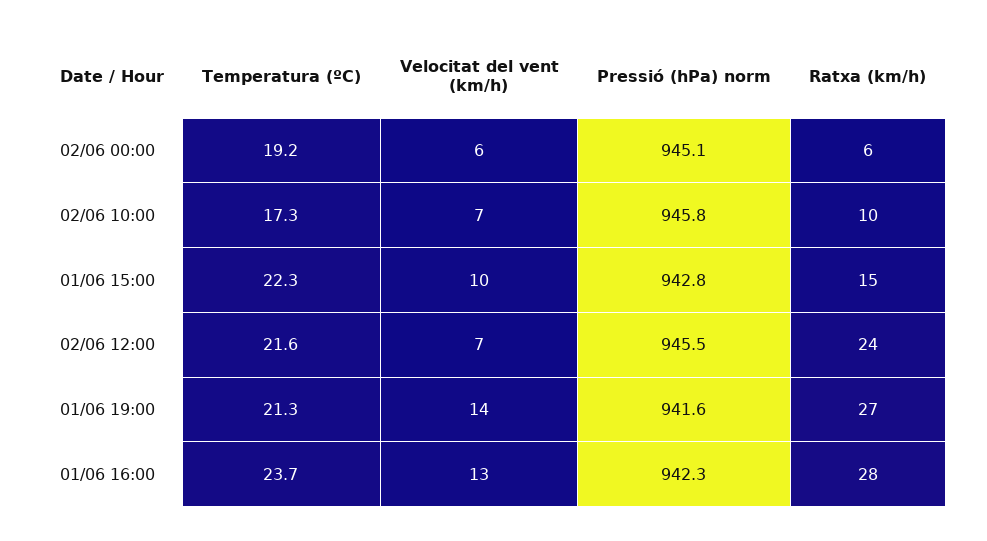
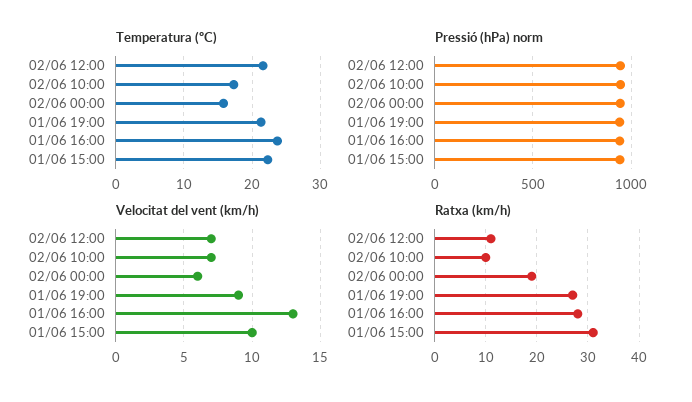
  {
    "Temperatura (ºC)": {
-     "02/06 00:00": 19.2,
+     "02/06 00:00": 16,
      "02/06 10:00": 17.3,
      "01/06 15:00": 22.3,
      "02/06 12:00": 21.6,
      "01/06 19:00": 21.3,
      "01/06 16:00": 23.7
    },
    "Velocitat del vent (km/h)": {
      "02/06 00:00": 6,
      "02/06 10:00": 7,
      "01/06 15:00": 10,
      "02/06 12:00": 7,
-     "01/06 19:00": 14,
+     "01/06 19:00": 9,
      "01/06 16:00": 13
    },
    "Pressió (hPa) norm": {
      "02/06 00:00": 945.1,
      "02/06 10:00": 945.8,
      "01/06 15:00": 942.8,
      "02/06 12:00": 945.5,
      "01/06 19:00": 941.6,
      "01/06 16:00": 942.3
    },
    "Ratxa (km/h)": {
-     "02/06 00:00": 6,
+     "02/06 00:00": 20,
      "02/06 10:00": 10,
-     "01/06 15:00": 15,
+     "01/06 15:00": 30,
-     "02/06 12:00": 24,
+     "02/06 12:00": 10,
      "01/06 19:00": 27,
      "01/06 16:00": 28
    }
  }

